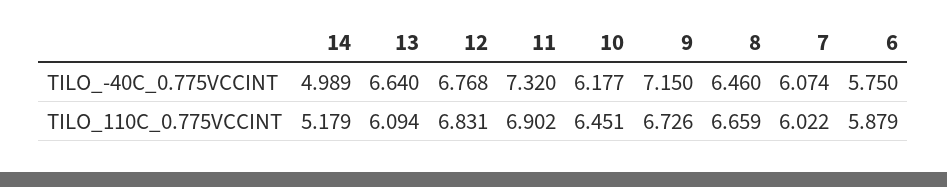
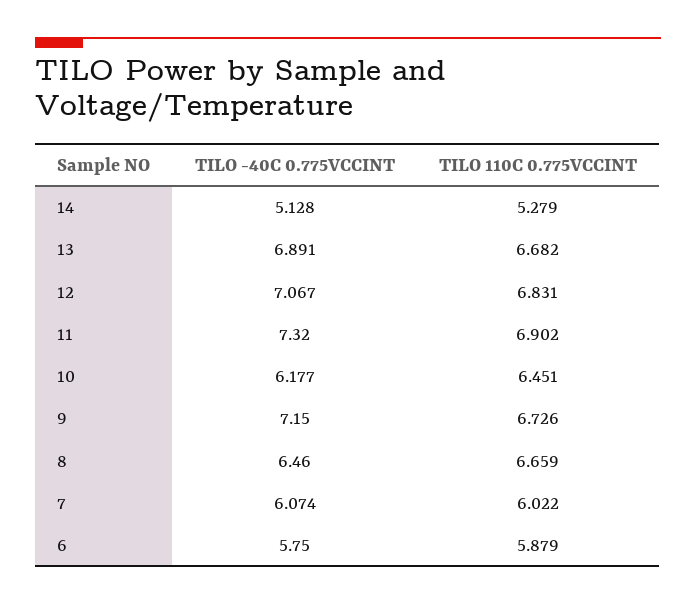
  {
    "14": {
-     "TILO_-40C_0.775VCCINT": 4.989,
+     "TILO_-40C_0.775VCCINT": 5.128,
-     "TILO_110C_0.775VCCINT": 5.179
+     "TILO_110C_0.775VCCINT": 5.279
    },
    "13": {
-     "TILO_-40C_0.775VCCINT": 6.64,
+     "TILO_-40C_0.775VCCINT": 6.891,
-     "TILO_110C_0.775VCCINT": 6.094
+     "TILO_110C_0.775VCCINT": 6.682
    },
    "12": {
-     "TILO_-40C_0.775VCCINT": 6.768,
+     "TILO_-40C_0.775VCCINT": 7.067,
      "TILO_110C_0.775VCCINT": 6.831
    },
    "11": {
      "TILO_-40C_0.775VCCINT": 7.32,
      "TILO_110C_0.775VCCINT": 6.902
    },
    "10": {
      "TILO_-40C_0.775VCCINT": 6.177,
      "TILO_110C_0.775VCCINT": 6.451
    },
    "9": {
      "TILO_-40C_0.775VCCINT": 7.15,
      "TILO_110C_0.775VCCINT": 6.726
    },
    "8": {
      "TILO_-40C_0.775VCCINT": 6.46,
      "TILO_110C_0.775VCCINT": 6.659
    },
    "7": {
      "TILO_-40C_0.775VCCINT": 6.074,
      "TILO_110C_0.775VCCINT": 6.022
    },
    "6": {
      "TILO_-40C_0.775VCCINT": 5.75,
      "TILO_110C_0.775VCCINT": 5.879
    }
  }

